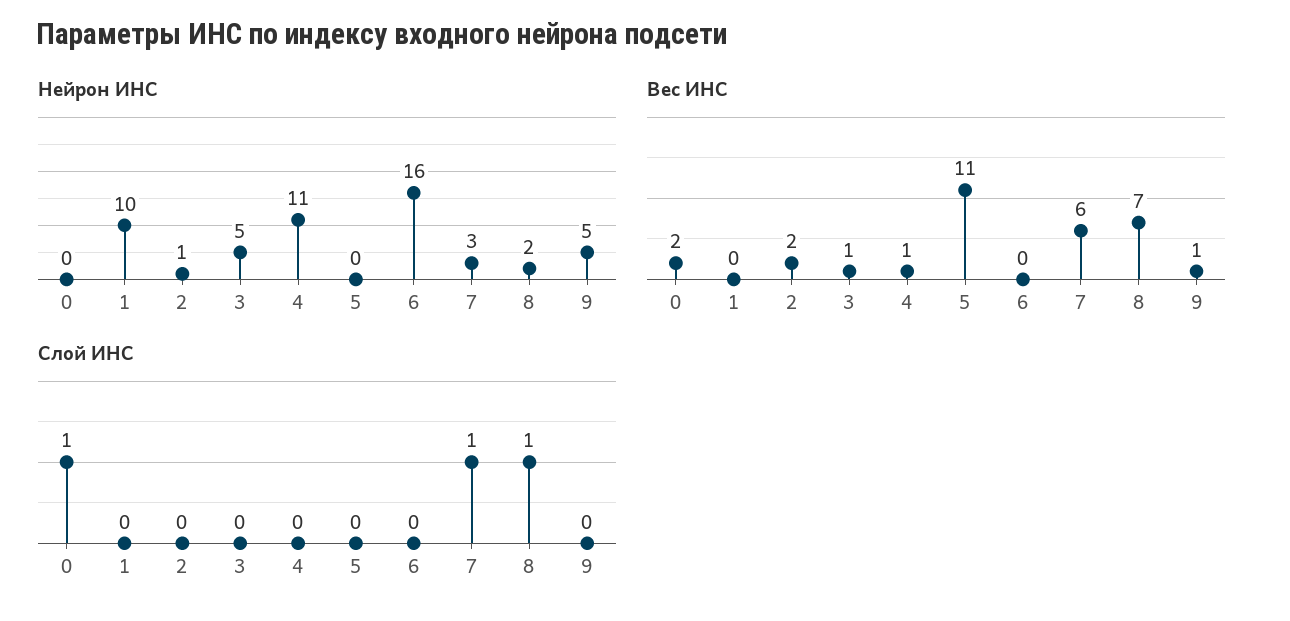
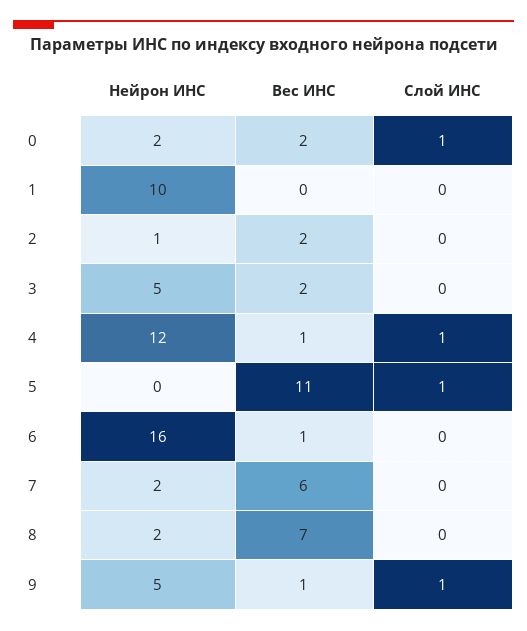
  {
    "Нейрон ИНС": {
-     "0": 0,
+     "0": 2,
      "1": 10,
      "2": 1,
      "3": 5,
-     "4": 11,
+     "4": 12,
      "5": 0,
      "6": 16,
-     "7": 3,
+     "7": 2,
      "8": 2,
      "9": 5
    },
    "Вес ИНС": {
      "0": 2,
      "1": 0,
      "2": 2,
-     "3": 1,
+     "3": 2,
      "4": 1,
      "5": 11,
-     "6": 0,
+     "6": 1,
      "7": 6,
      "8": 7,
      "9": 1
    },
    "Слой ИНС": {
      "0": 1,
      "1": 0,
      "2": 0,
      "3": 0,
-     "4": 0,
+     "4": 1,
-     "5": 0,
+     "5": 1,
      "6": 0,
-     "7": 1,
+     "7": 0,
-     "8": 1,
+     "8": 0,
-     "9": 0
+     "9": 1
    }
  }

